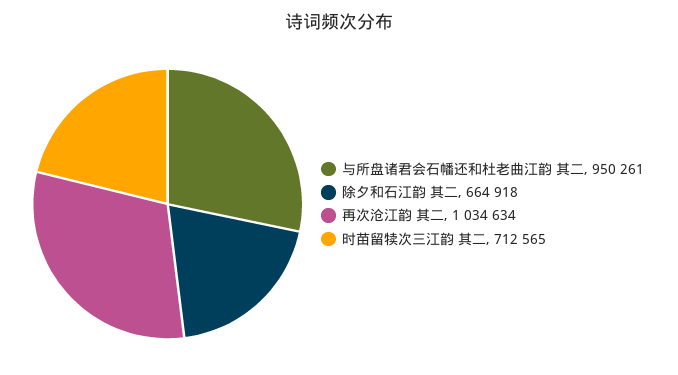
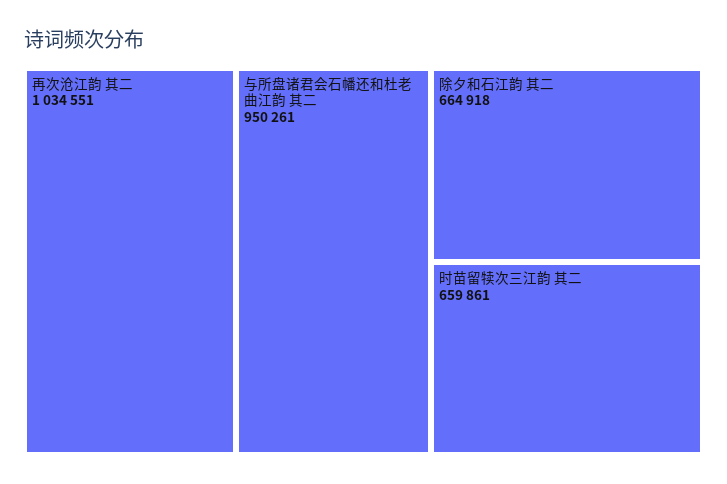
  {
    "与所盘诸君会石幡还和杜老曲江韵 其二": 950261,
    "除夕和石江韵 其二": 664918,
-   "再次沧江韵 其二": 1034634,
+   "再次沧江韵 其二": 1034551,
-   "时苗留犊次三江韵 其二": 712565
+   "时苗留犊次三江韵 其二": 659861
  }

